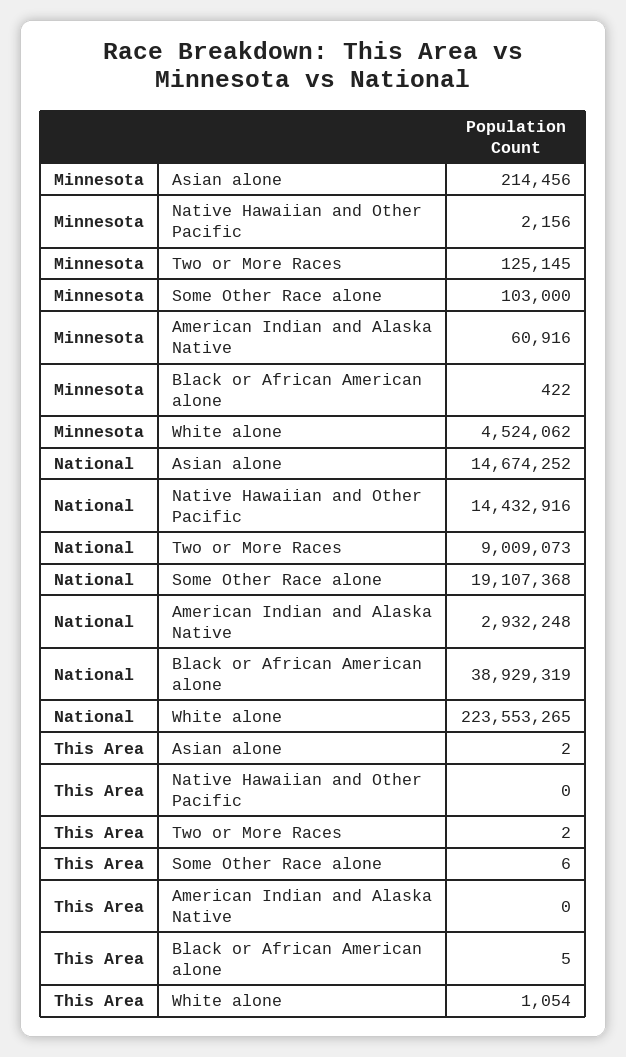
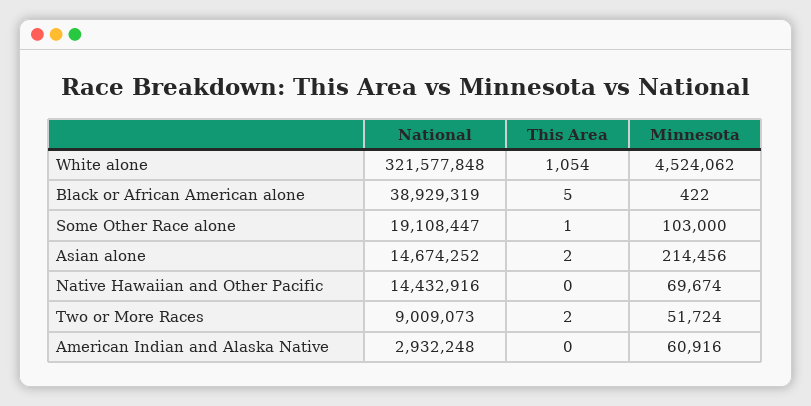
  {
    "Minnesota": {
      "Asian alone": 214456,
-     "Native Hawaiian and Other Pacific": 2156,
+     "Native Hawaiian and Other Pacific": 69674,
-     "Two or More Races": 125145,
+     "Two or More Races": 51724,
      "Some Other Race alone": 103000,
      "American Indian and Alaska Native": 60916,
      "Black or African American alone": 422,
      "White alone": 4524062
    },
    "National": {
      "Asian alone": 14674252,
      "Native Hawaiian and Other Pacific": 14432916,
      "Two or More Races": 9009073,
-     "Some Other Race alone": 19107368,
+     "Some Other Race alone": 19108447,
      "American Indian and Alaska Native": 2932248,
      "Black or African American alone": 38929319,
-     "White alone": 223553265
+     "White alone": 321577848
    },
    "This Area": {
      "Asian alone": 2,
      "Native Hawaiian and Other Pacific": 0,
      "Two or More Races": 2,
-     "Some Other Race alone": 6,
+     "Some Other Race alone": 1,
      "American Indian and Alaska Native": 0,
      "Black or African American alone": 5,
      "White alone": 1054
    }
  }

